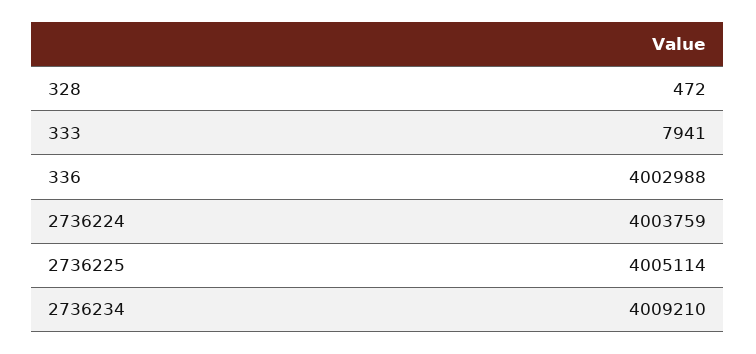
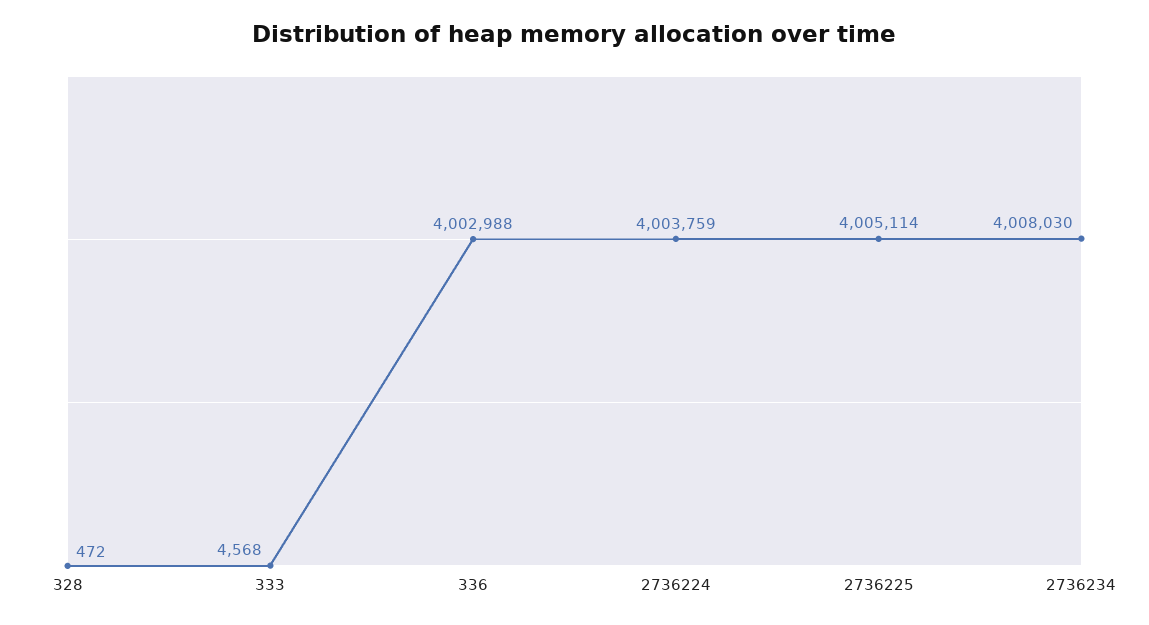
  {
    "328": 472,
-   "333": 7941,
+   "333": 4568,
    "336": 4002988,
    "2736224": 4003759,
    "2736225": 4005114,
-   "2736234": 4009210
+   "2736234": 4008030
  }

